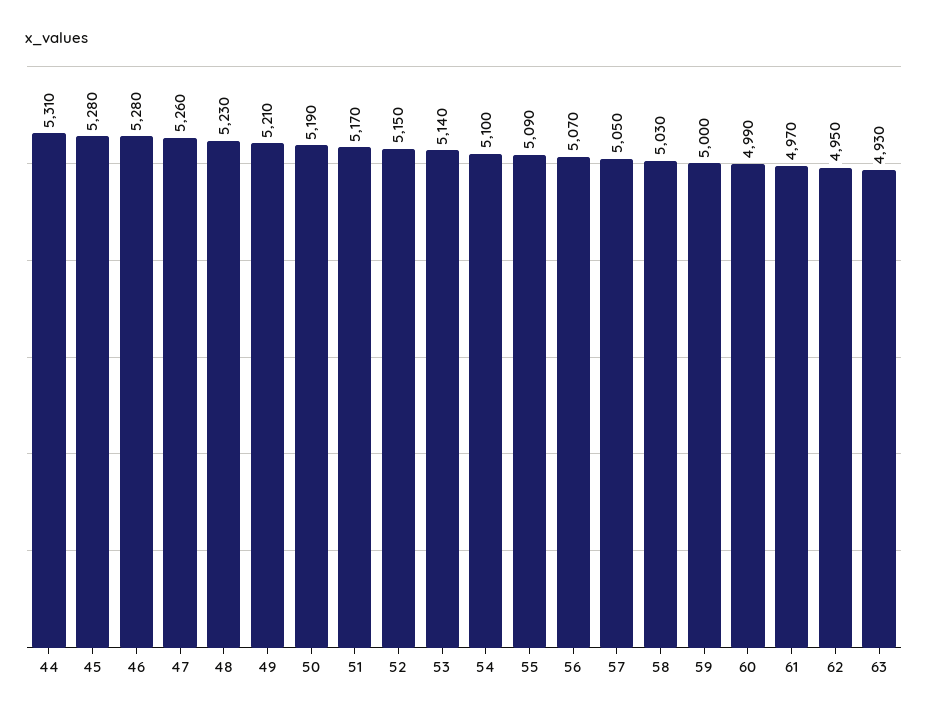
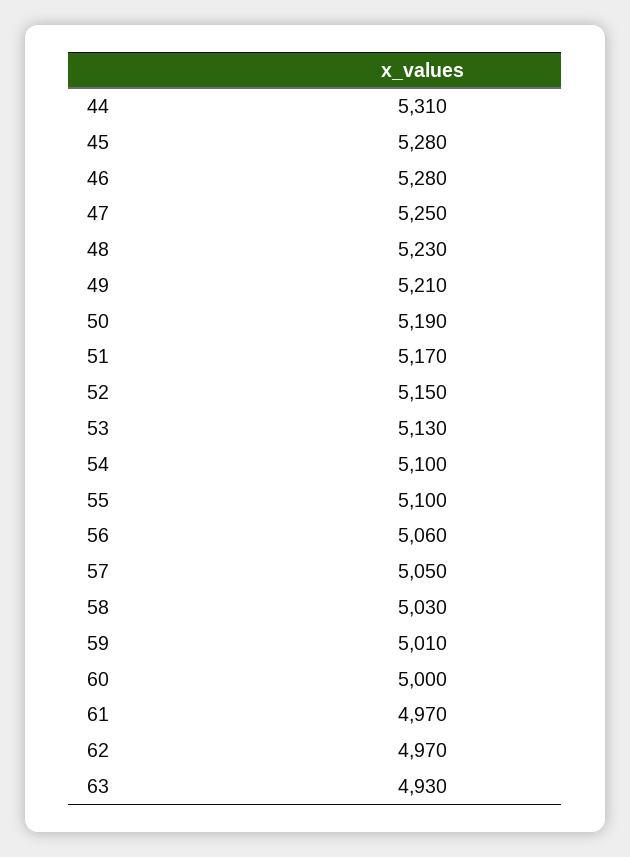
  {
    "44": 5310,
    "45": 5280,
    "46": 5280,
-   "47": 5260,
+   "47": 5250,
    "48": 5230,
    "49": 5210,
    "50": 5190,
    "51": 5170,
    "52": 5150,
-   "53": 5140,
+   "53": 5130,
    "54": 5100,
-   "55": 5090,
+   "55": 5100,
-   "56": 5070,
+   "56": 5060,
    "57": 5050,
    "58": 5030,
-   "59": 5000,
+   "59": 5010,
-   "60": 4990,
+   "60": 5000,
    "61": 4970,
-   "62": 4950,
+   "62": 4970,
    "63": 4930
  }

